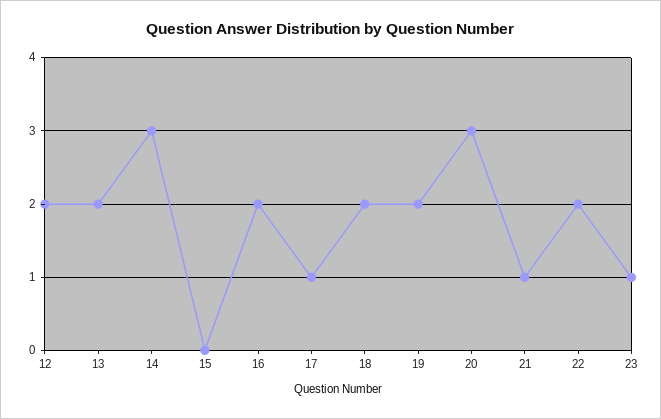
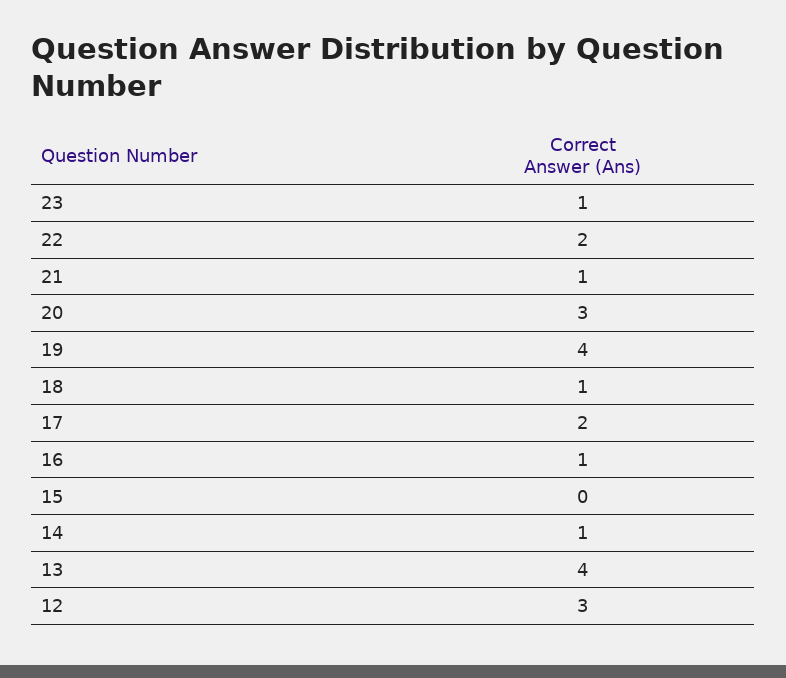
  {
-   "12": 2,
+   "12": 3,
-   "13": 2,
+   "13": 4,
-   "14": 3,
+   "14": 1,
    "15": 0,
-   "16": 2,
+   "16": 1,
-   "17": 1,
+   "17": 2,
-   "18": 2,
+   "18": 1,
-   "19": 2,
+   "19": 4,
    "20": 3,
    "21": 1,
    "22": 2,
    "23": 1
  }

